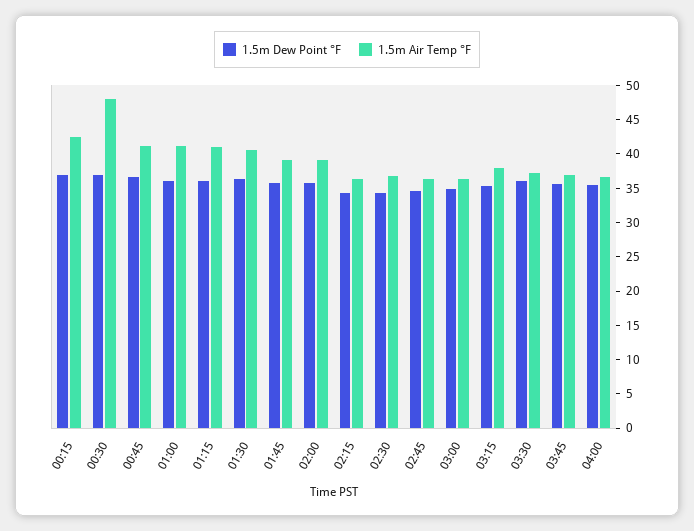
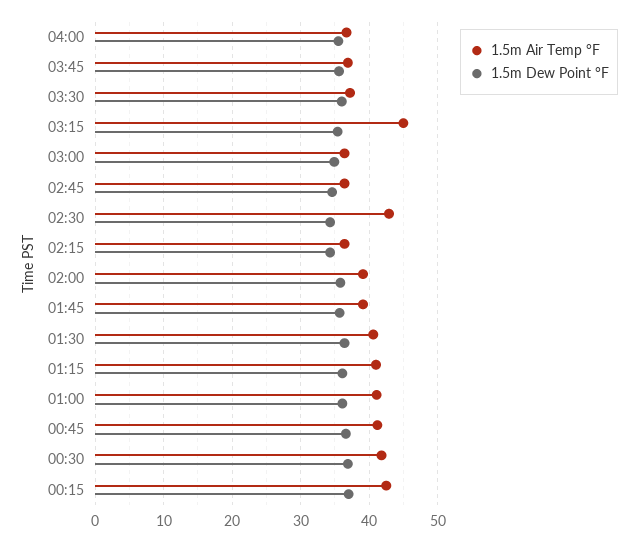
  {
    "1.5m Dew Point °F": {
      "00:15": 37,
      "00:30": 37,
      "00:45": 37,
      "01:00": 36,
      "01:15": 36,
      "01:30": 36,
      "01:45": 36,
      "02:00": 36,
      "02:15": 34,
      "02:30": 34,
      "02:45": 35,
      "03:00": 35,
      "03:15": 35,
      "03:30": 36,
      "03:45": 36,
      "04:00": 36
    },
    "1.5m Air Temp °F": {
      "00:15": 43,
-     "00:30": 47.5,
+     "00:30": 42,
      "00:45": 41,
      "01:00": 41,
      "01:15": 41,
      "01:30": 41,
      "01:45": 39,
      "02:00": 39,
      "02:15": 36,
-     "02:30": 37.5,
+     "02:30": 43,
      "02:45": 36,
      "03:00": 36,
-     "03:15": 37.5,
+     "03:15": 45,
      "03:30": 37,
      "03:45": 37,
      "04:00": 37
    }
  }

